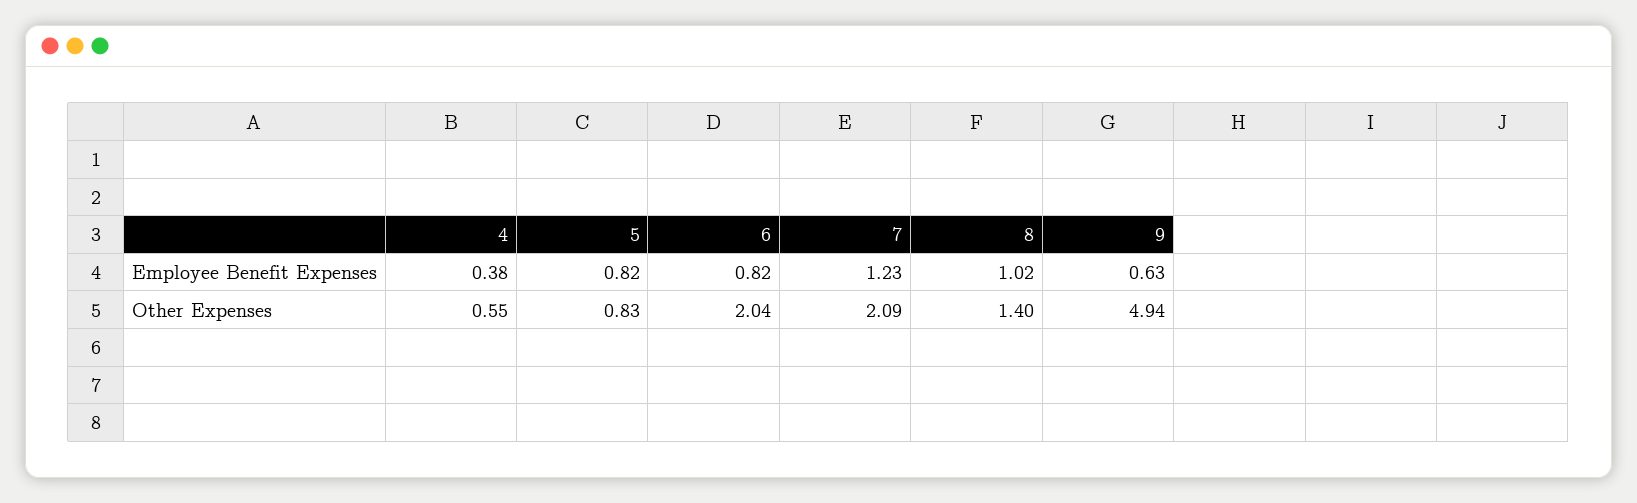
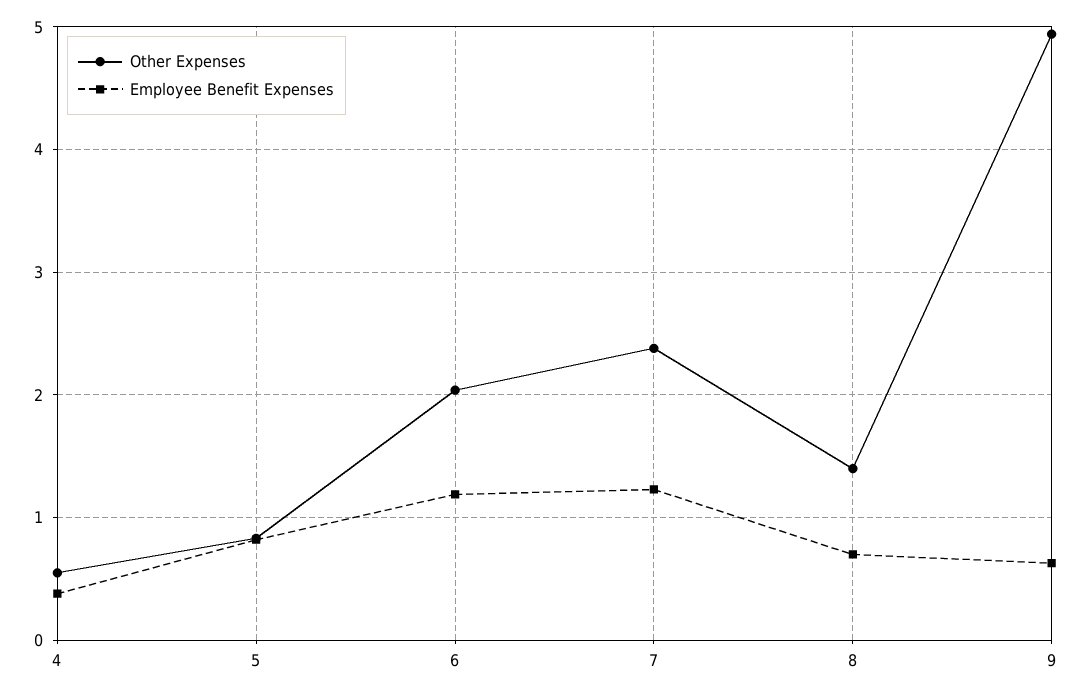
  {
    "Employee Benefit Expenses": {
      "4": 0.38,
      "5": 0.82,
-     "6": 0.82,
+     "6": 1.2,
      "7": 1.23,
-     "8": 1.02,
+     "8": 0.7,
      "9": 0.63
    },
    "Other Expenses": {
      "4": 0.55,
      "5": 0.83,
      "6": 2.04,
-     "7": 2.09,
+     "7": 2.4,
      "8": 1.4,
      "9": 4.94
    }
  }

